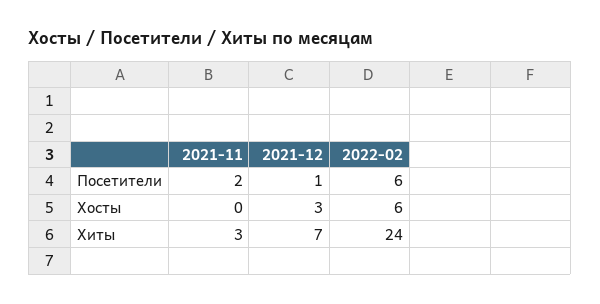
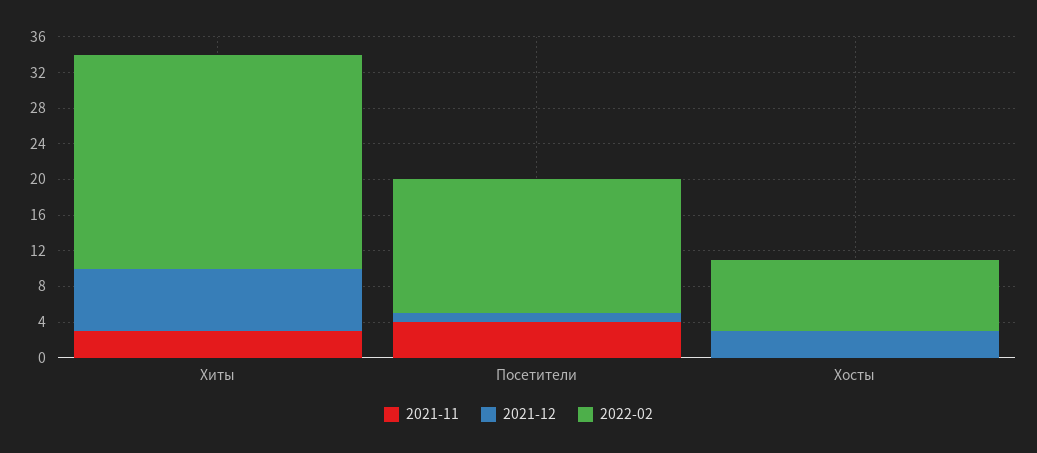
  {
    "2021-11": {
-     "Посетители": 2,
+     "Посетители": 4,
      "Хосты": 0,
      "Хиты": 3
    },
    "2021-12": {
      "Посетители": 1,
      "Хосты": 3,
      "Хиты": 7
    },
    "2022-02": {
-     "Посетители": 6,
+     "Посетители": 15,
-     "Хосты": 6,
+     "Хосты": 8,
      "Хиты": 24
    }
  }

